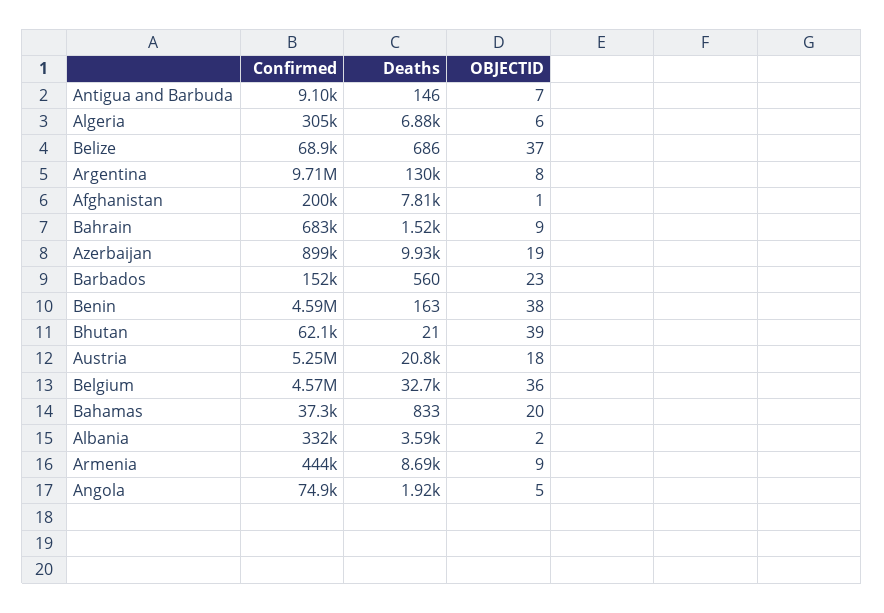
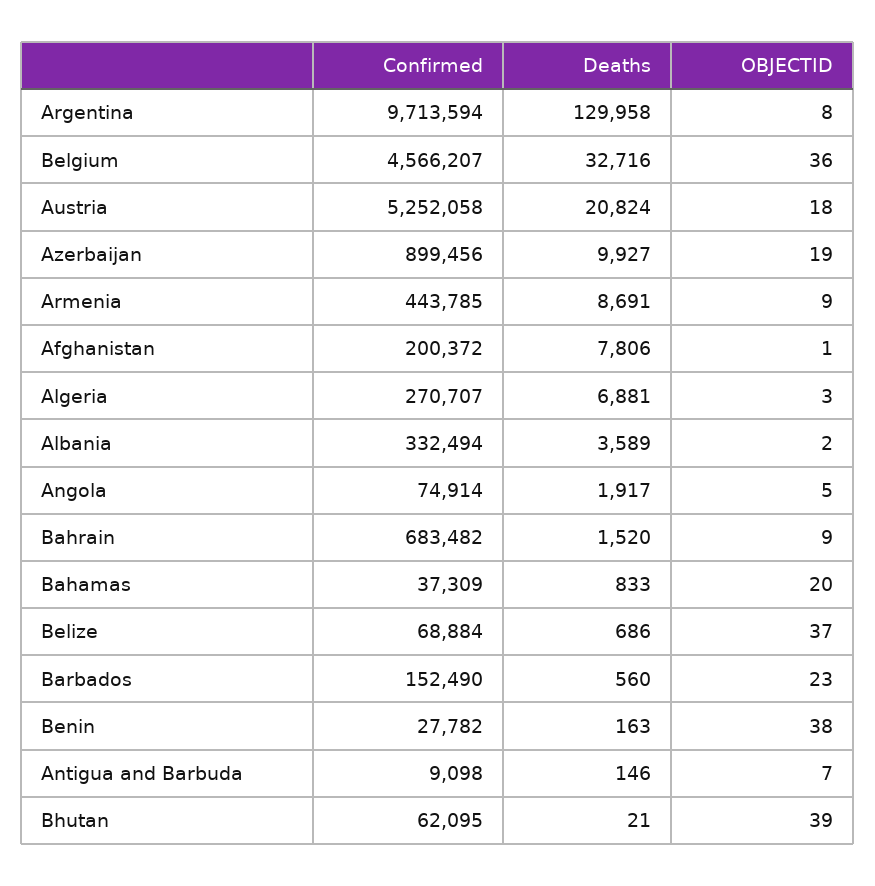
  {
    "Confirmed": {
      "Antigua and Barbuda": 9098,
-     "Algeria": 305000,
+     "Algeria": 270707,
      "Belize": 68884,
      "Argentina": 9713594,
      "Afghanistan": 200372,
      "Bahrain": 683482,
      "Azerbaijan": 899456,
      "Barbados": 152490,
-     "Benin": 4590000,
+     "Benin": 27782,
      "Bhutan": 62095,
      "Austria": 5252058,
      "Belgium": 4566207,
      "Bahamas": 37309,
      "Albania": 332494,
      "Armenia": 443785,
      "Angola": 74914
    },
    "Deaths": {
      "Antigua and Barbuda": 146,
      "Algeria": 6881,
      "Belize": 686,
      "Argentina": 129958,
      "Afghanistan": 7806,
      "Bahrain": 1520,
      "Azerbaijan": 9927,
      "Barbados": 560,
      "Benin": 163,
      "Bhutan": 21,
      "Austria": 20824,
      "Belgium": 32716,
      "Bahamas": 833,
      "Albania": 3589,
      "Armenia": 8691,
      "Angola": 1917
    },
    "OBJECTID": {
      "Antigua and Barbuda": 7,
-     "Algeria": 6,
+     "Algeria": 3,
      "Belize": 37,
      "Argentina": 8,
      "Afghanistan": 1,
      "Bahrain": 9,
      "Azerbaijan": 19,
      "Barbados": 23,
      "Benin": 38,
      "Bhutan": 39,
      "Austria": 18,
      "Belgium": 36,
      "Bahamas": 20,
      "Albania": 2,
      "Armenia": 9,
      "Angola": 5
    }
  }

